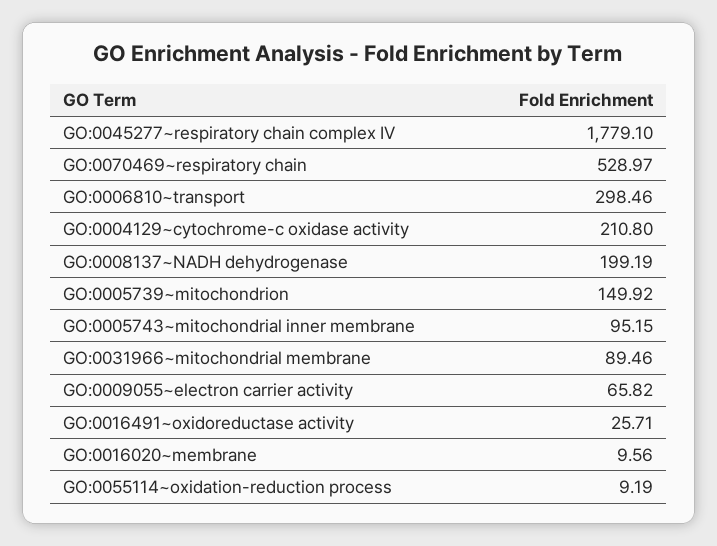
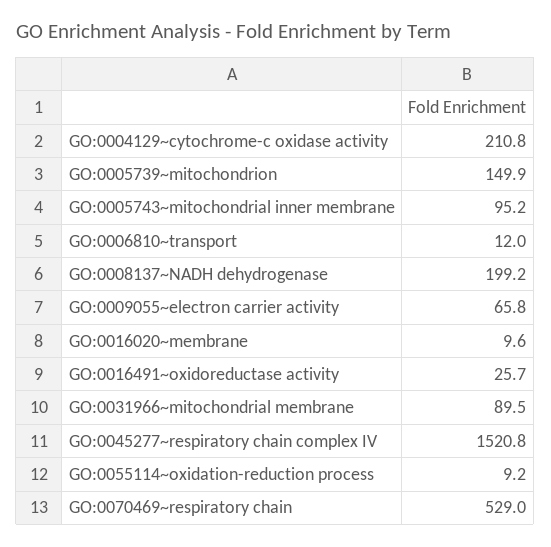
  {
-   "GO:0045277~respiratory chain complex IV": 1779.1,
+   "GO:0045277~respiratory chain complex IV": 1520.8,
    "GO:0070469~respiratory chain": 528.97,
-   "GO:0006810~transport": 298.46,
+   "GO:0006810~transport": 12,
    "GO:0004129~cytochrome-c oxidase activity": 210.8,
    "GO:0008137~NADH dehydrogenase": 199.19,
    "GO:0005739~mitochondrion": 149.92,
    "GO:0005743~mitochondrial inner membrane": 95.15,
    "GO:0031966~mitochondrial membrane": 89.46,
    "GO:0009055~electron carrier activity": 65.82,
    "GO:0016491~oxidoreductase activity": 25.71,
    "GO:0016020~membrane": 9.56,
    "GO:0055114~oxidation-reduction process": 9.19
  }

